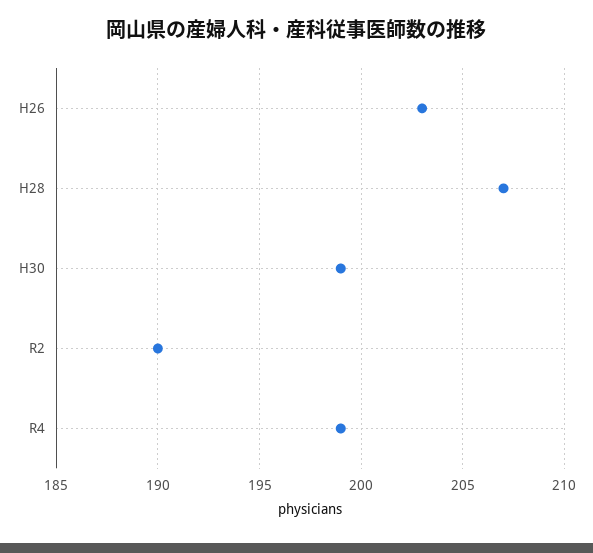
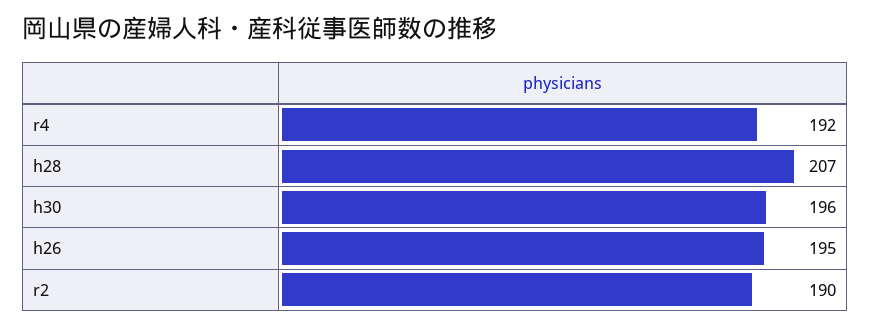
  {
-   "H26": 203,
+   "H26": 195,
    "H28": 207,
-   "H30": 199,
+   "H30": 196,
    "R2": 190,
-   "R4": 199
+   "R4": 192
  }

